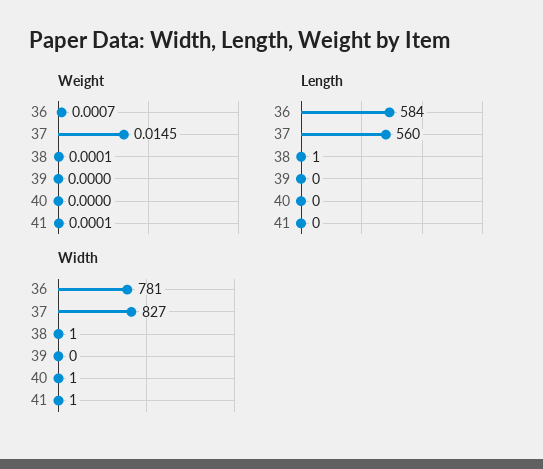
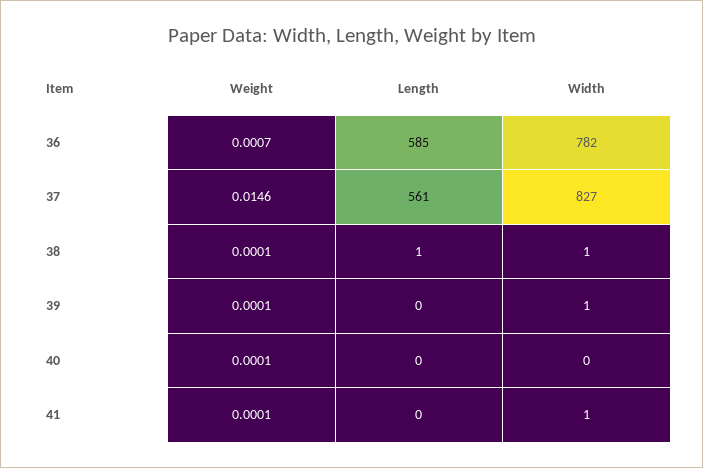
  {
    "Weight": {
      "36": 0.0007,
-     "37": 0.0145,
+     "37": 0.0146,
      "38": 0.0001,
-     "39": 0,
+     "39": 0.0001,
-     "40": 0,
+     "40": 0.0001,
      "41": 0.0001
    },
    "Length": {
-     "36": 584,
+     "36": 585,
-     "37": 560,
+     "37": 561,
      "38": 1,
      "39": 0,
      "40": 0,
      "41": 0
    },
    "Width": {
-     "36": 781,
+     "36": 782,
      "37": 827,
      "38": 1,
-     "39": 0,
+     "39": 1,
-     "40": 1,
+     "40": 0,
      "41": 1
    }
  }

